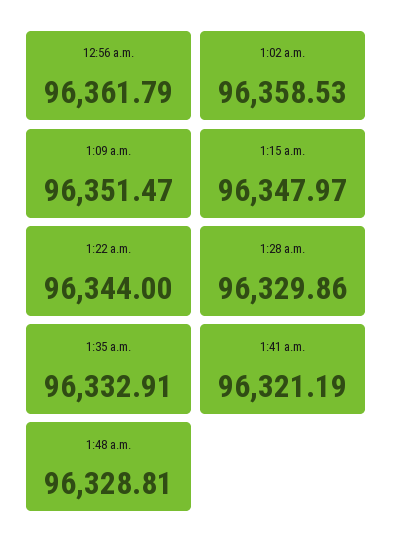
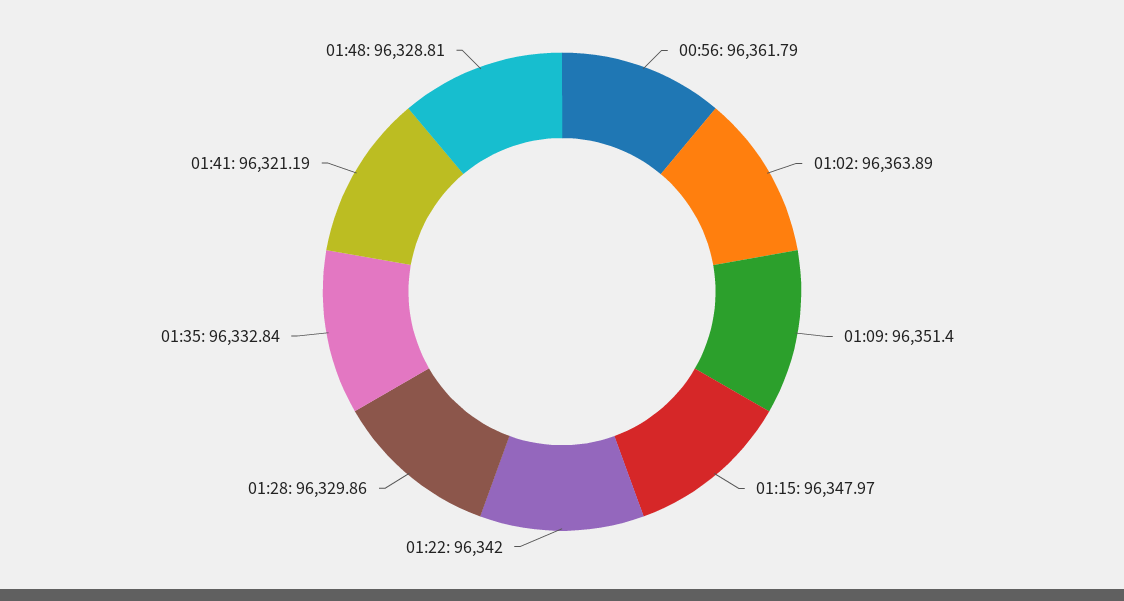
  {
    "12:56 a.m.": 96361.79,
-   "1:02 a.m.": 96358.53,
+   "1:02 a.m.": 96363.89,
-   "1:09 a.m.": 96351.47,
+   "1:09 a.m.": 96351.4,
    "1:15 a.m.": 96347.97,
-   "1:22 a.m.": 96344,
+   "1:22 a.m.": 96342,
    "1:28 a.m.": 96329.86,
-   "1:35 a.m.": 96332.91,
+   "1:35 a.m.": 96332.84,
    "1:41 a.m.": 96321.19,
    "1:48 a.m.": 96328.81
  }

